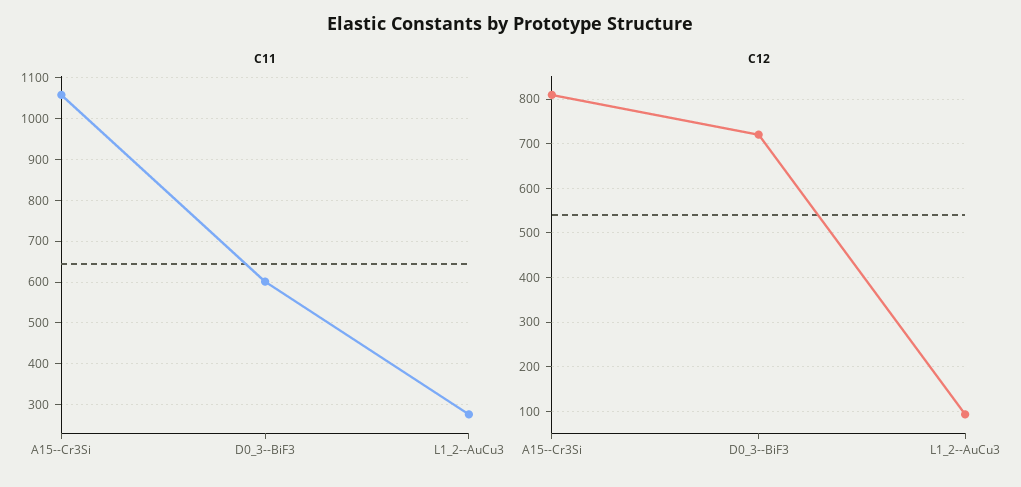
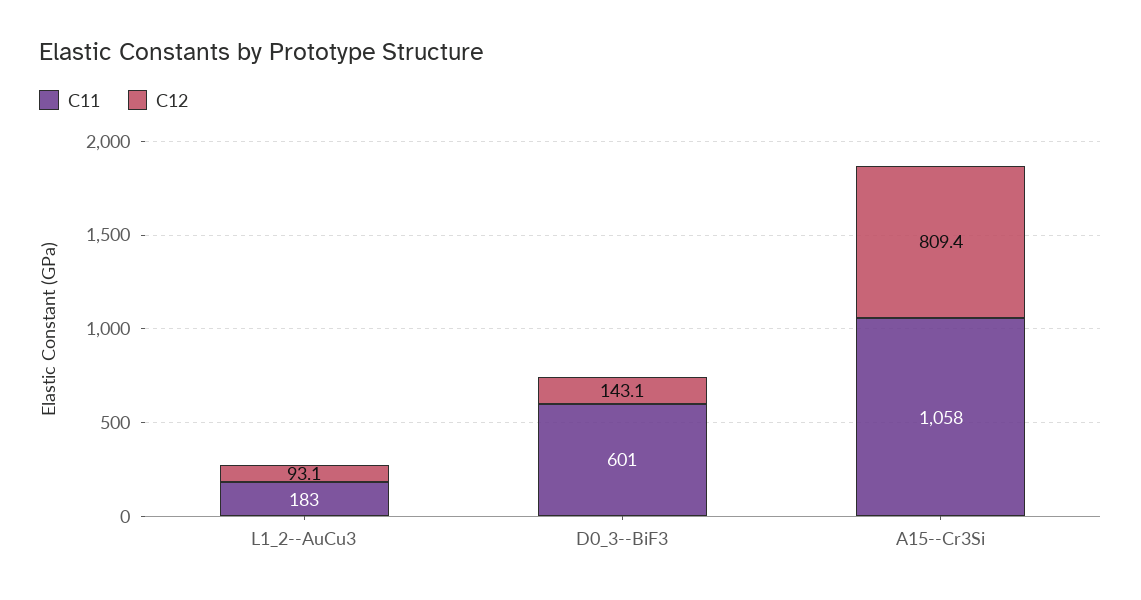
  {
    "C11": {
      "A15--Cr3Si": 1058,
      "D0_3--BiF3": 601,
-     "L1_2--AuCu3": 280
+     "L1_2--AuCu3": 183
    },
    "C12": {
      "A15--Cr3Si": 809.4,
-     "D0_3--BiF3": 720,
+     "D0_3--BiF3": 143.1,
      "L1_2--AuCu3": 93.1
    }
  }

